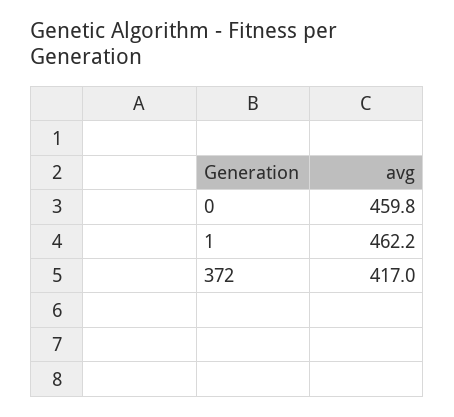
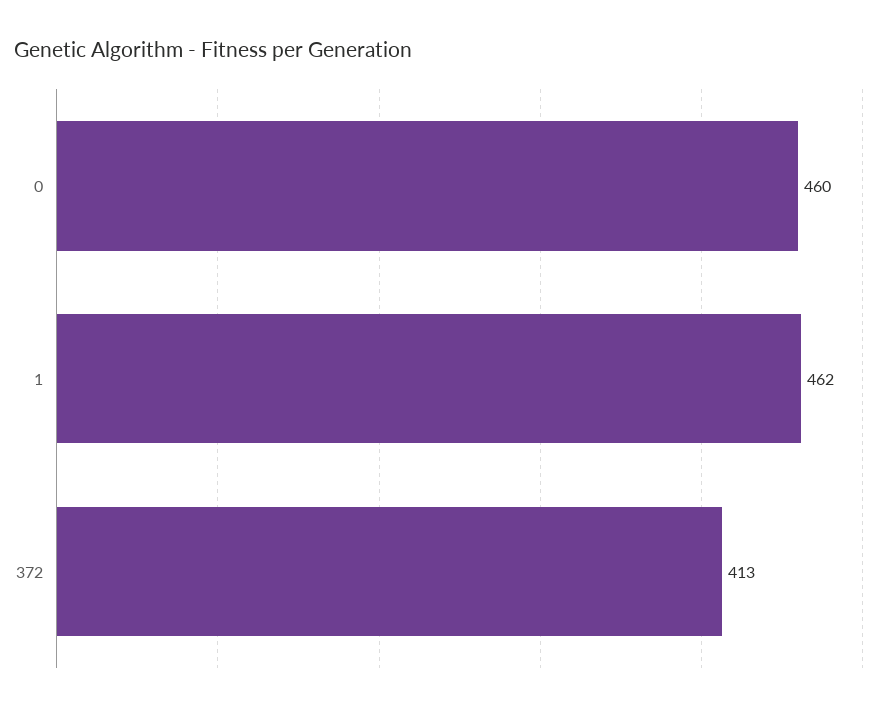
  {
    "0": 459.8,
    "1": 462.2,
-   "372": 417
+   "372": 413
  }

